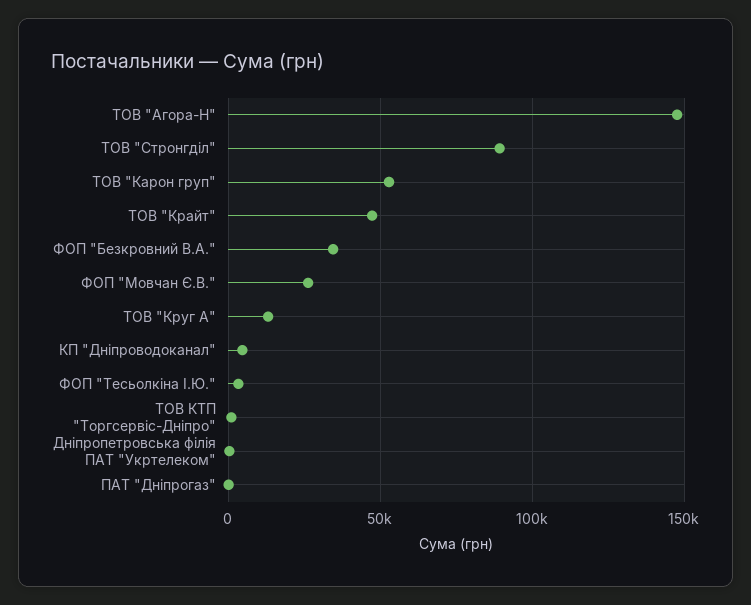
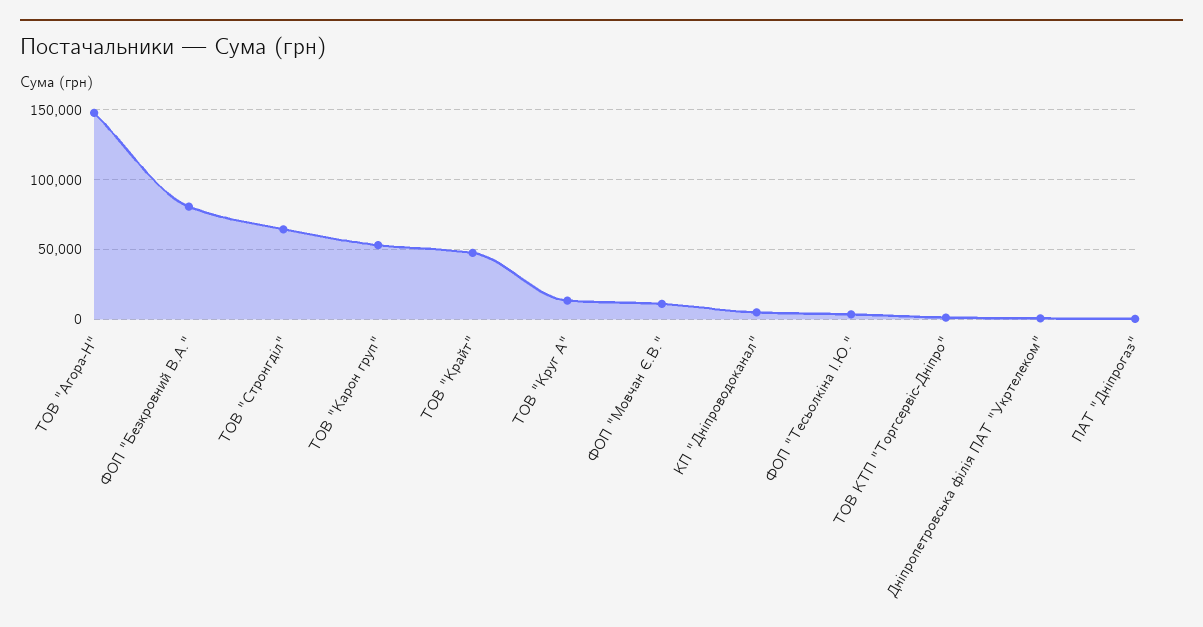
  {
    "ТОВ \"Агора-Н\"": 150000,
-   "ТОВ \"Стронгділ\"": 90000,
+   "ТОВ \"Стронгділ\"": 65000,
    "ТОВ \"Карон груп\"": 55000,
    "ТОВ \"Крайт\"": 45000,
-   "ФОП \"Безкровний В.А.\"": 35000,
+   "ФОП \"Безкровний В.А.\"": 80000,
-   "ФОП \"Мовчан Є.В.\"": 25000,
+   "ФОП \"Мовчан Є.В.\"": 10000,
    "ТОВ \"Круг А\"": 15000,
    "КП \"Дніпроводоканал\"": 5000,
    "ФОП \"Тесьолкіна І.Ю.\"": 5000,
    "ТОВ КТП \"Торгсервіс-Дніпро\"": 0,
    "Дніпропетровська філія ПАТ \"Укртелеком\"": 0,
    "ПАТ \"Дніпрогаз\"": 0
  }

